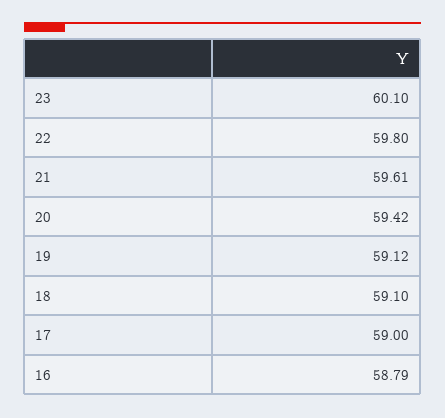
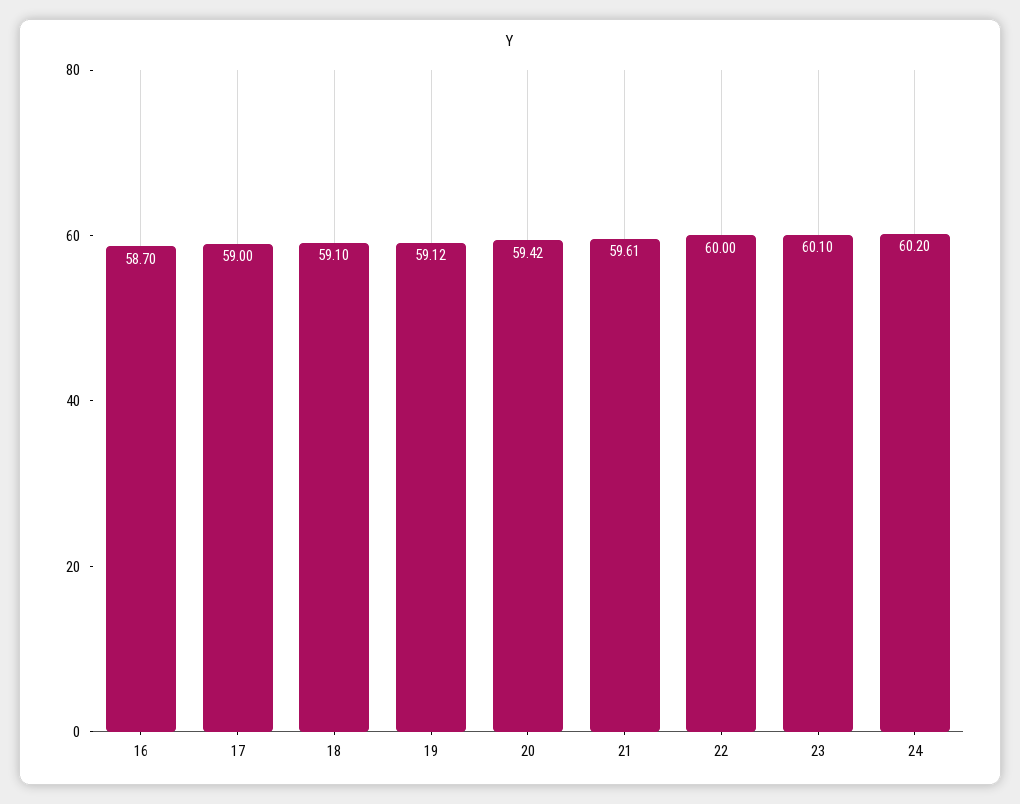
  {
    "23": 60.1,
-   "22": 59.8,
+   "22": 60,
    "21": 59.61,
    "20": 59.42,
    "19": 59.12,
    "18": 59.1,
    "17": 59,
-   "16": 58.79
+   "16": 58.7,
+   "24": 60.2
  }

